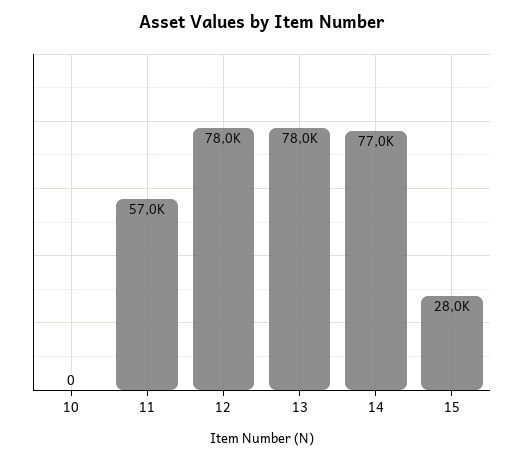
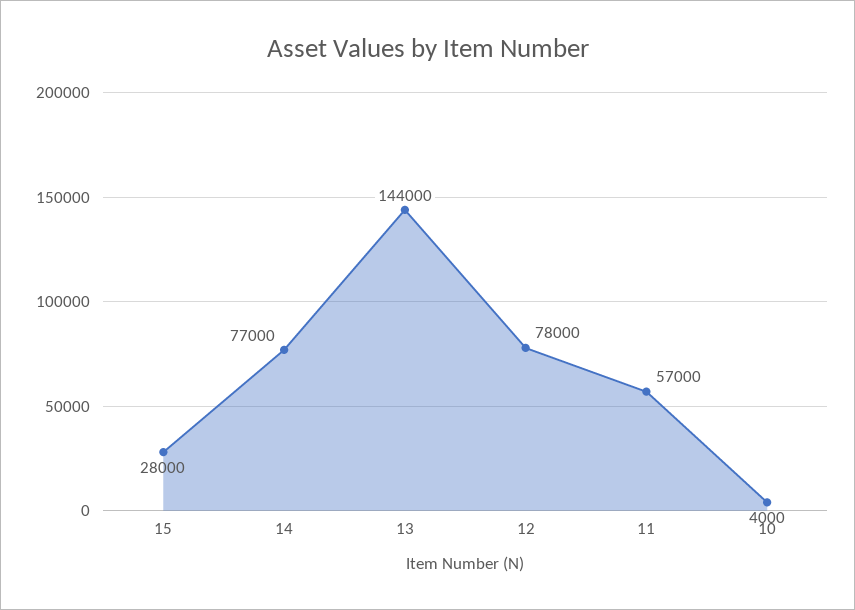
  {
-   "10": 0,
+   "10": 4000,
    "11": 57000,
    "12": 78000,
-   "13": 78000,
+   "13": 144000,
    "14": 77000,
    "15": 28000
  }

